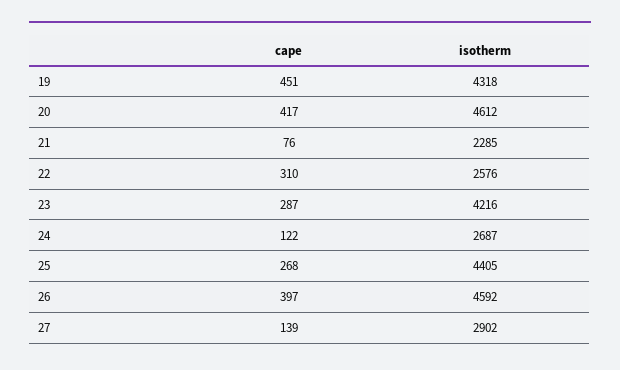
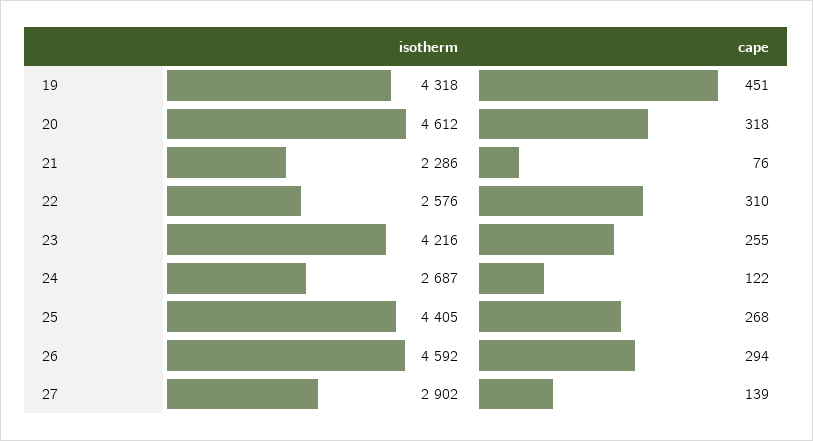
  {
    "cape": {
      "19": 451,
-     "20": 417,
+     "20": 318,
      "21": 76,
      "22": 310,
-     "23": 287,
+     "23": 255,
      "24": 122,
      "25": 268,
-     "26": 397,
+     "26": 294,
      "27": 139
    },
    "isotherm": {
      "19": 4318,
      "20": 4612,
-     "21": 2285,
+     "21": 2286,
      "22": 2576,
      "23": 4216,
      "24": 2687,
      "25": 4405,
      "26": 4592,
      "27": 2902
    }
  }

